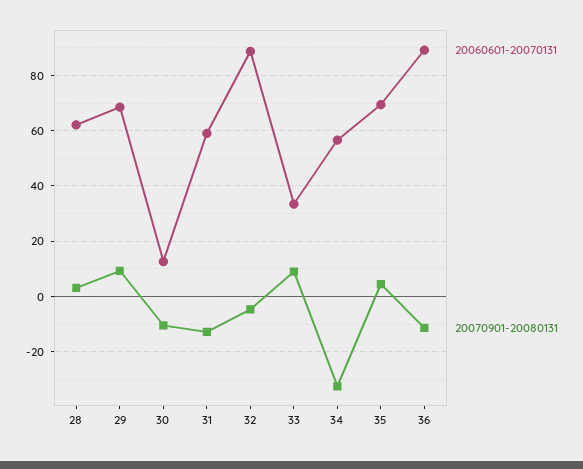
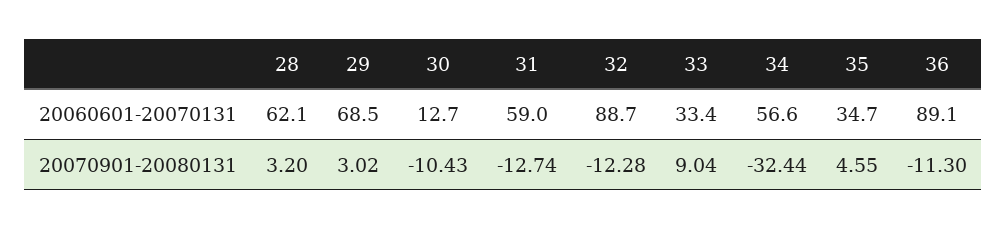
  {
    "20060601-20070131": {
      "28": 62.1,
      "29": 68.5,
      "30": 12.7,
      "31": 59,
      "32": 88.7,
      "33": 33.4,
      "34": 56.6,
-     "35": 70,
+     "35": 34.7,
      "36": 89.1
    },
    "20070901-20080131": {
      "28": 3.2,
-     "29": 10,
+     "29": 3.02,
      "30": -10.43,
      "31": -12.74,
-     "32": -5,
+     "32": -12.28,
      "33": 9.04,
      "34": -32.44,
      "35": 4.55,
      "36": -11.3
    }
  }

